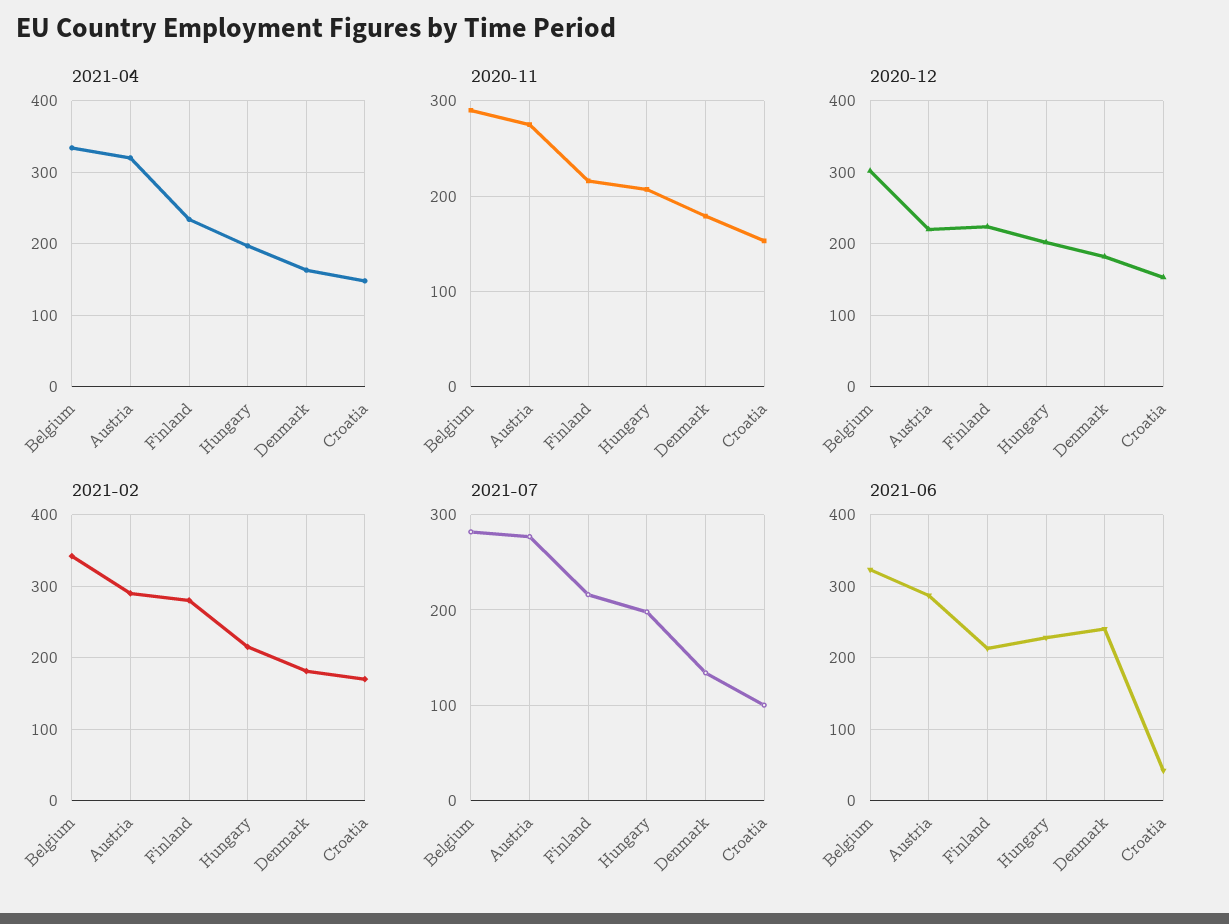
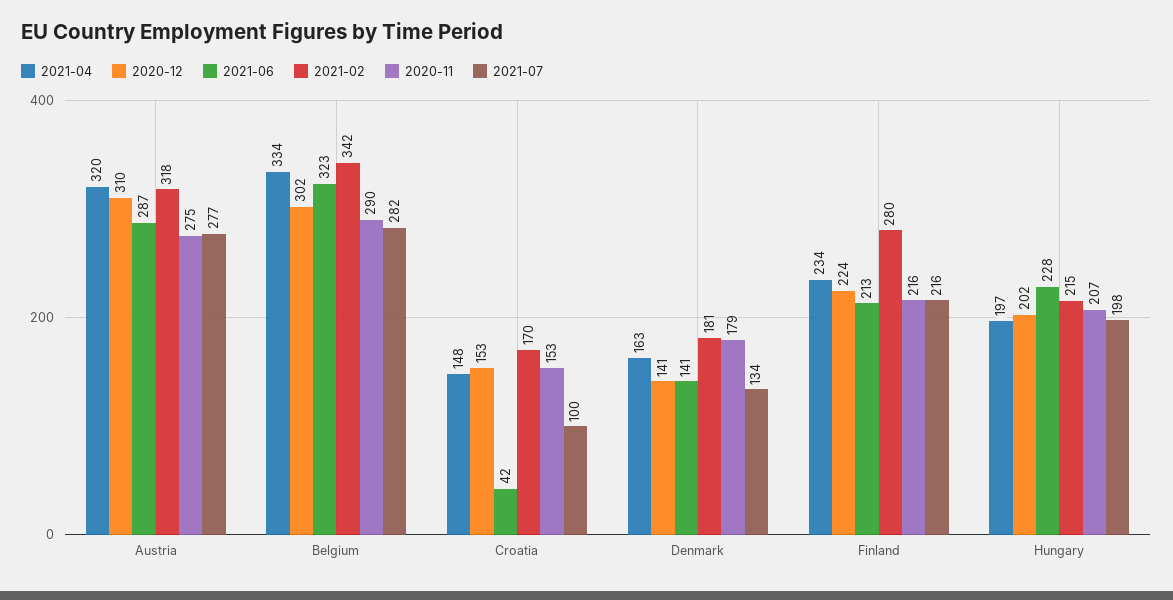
  {
    "2021-04": {
      "Belgium": 334,
      "Austria": 320,
      "Finland": 234,
      "Hungary": 197,
      "Denmark": 163,
      "Croatia": 148
    },
    "2020-11": {
      "Belgium": 290,
      "Austria": 275,
      "Finland": 216,
      "Hungary": 207,
      "Denmark": 179,
      "Croatia": 153
    },
    "2020-12": {
      "Belgium": 302,
-     "Austria": 220,
+     "Austria": 310,
      "Finland": 224,
      "Hungary": 202,
-     "Denmark": 180,
+     "Denmark": 141,
      "Croatia": 153
    },
    "2021-02": {
      "Belgium": 342,
-     "Austria": 290,
+     "Austria": 318,
      "Finland": 280,
      "Hungary": 215,
      "Denmark": 181,
      "Croatia": 170
    },
    "2021-07": {
      "Belgium": 282,
      "Austria": 277,
      "Finland": 216,
      "Hungary": 198,
      "Denmark": 134,
      "Croatia": 100
    },
    "2021-06": {
      "Belgium": 323,
      "Austria": 287,
      "Finland": 213,
      "Hungary": 228,
-     "Denmark": 240,
+     "Denmark": 141,
      "Croatia": 42
    }
  }

